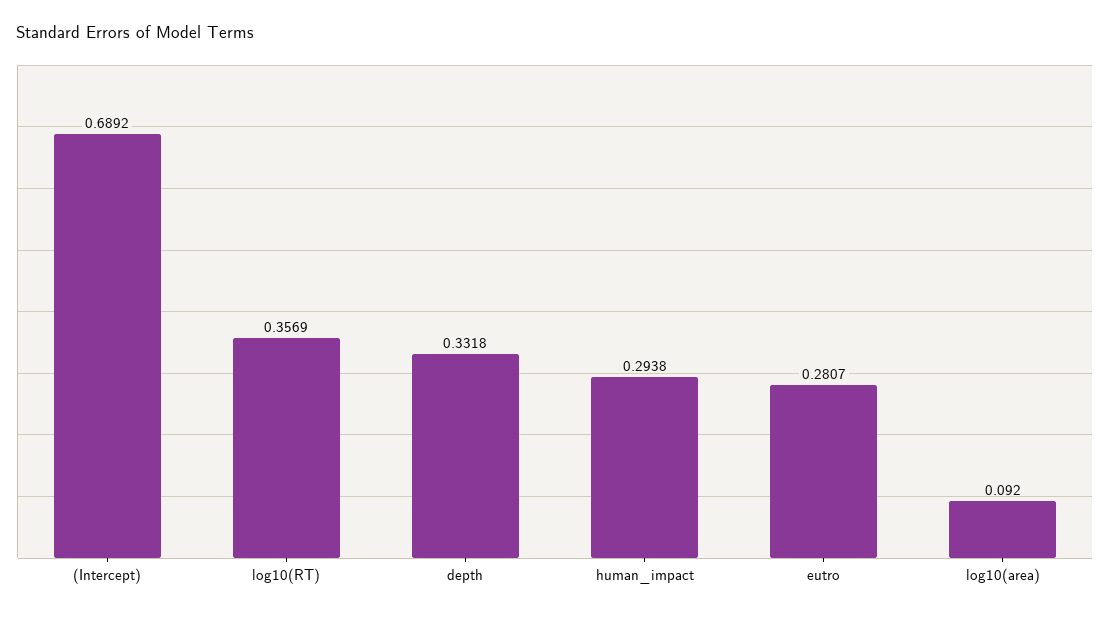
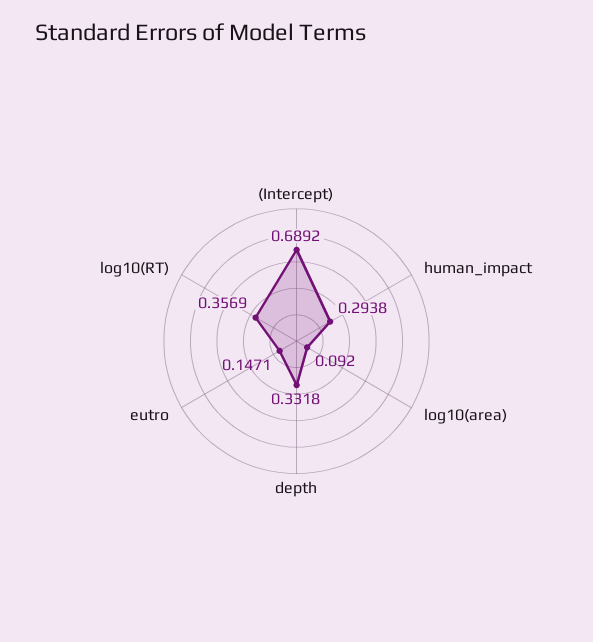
  {
    "(Intercept)": 0.6892,
    "log10(RT)": 0.3569,
    "depth": 0.3318,
    "human_impact": 0.2938,
-   "eutro": 0.2807,
+   "eutro": 0.1471,
    "log10(area)": 0.092
  }

